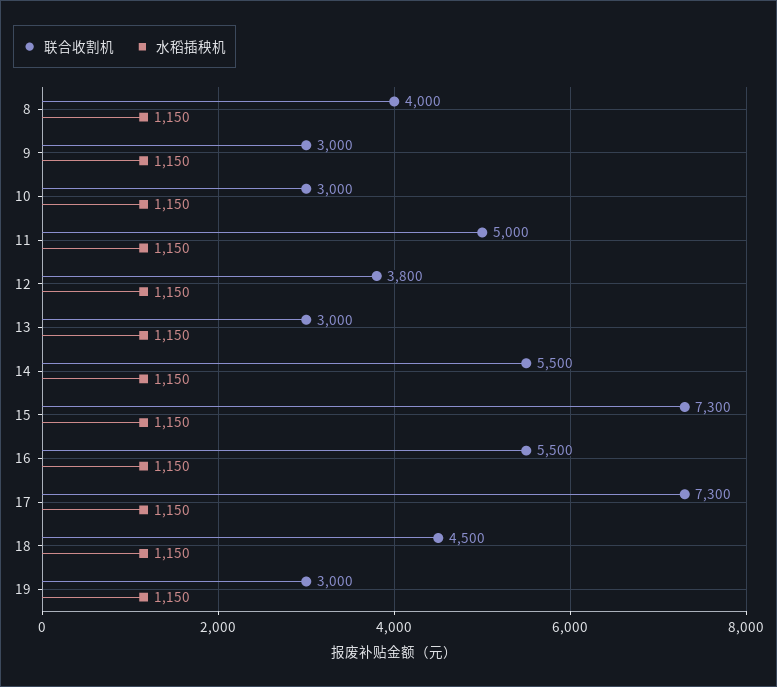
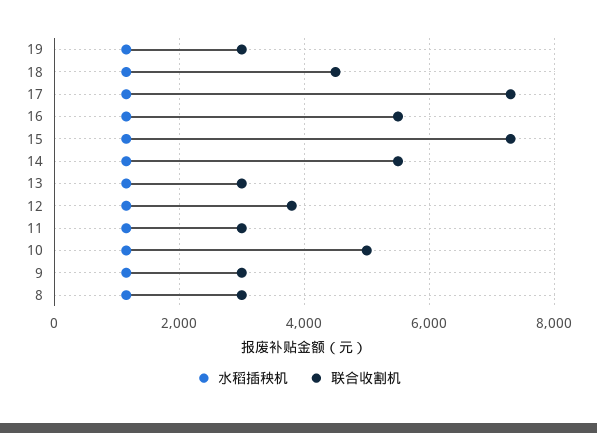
  {
    "联合收割机": {
-     "8": 4000,
+     "8": 3000,
      "9": 3000,
-     "10": 3000,
+     "10": 5000,
-     "11": 5000,
+     "11": 3000,
      "12": 3800,
      "13": 3000,
      "14": 5500,
      "15": 7300,
      "16": 5500,
      "17": 7300,
      "18": 4500,
      "19": 3000
    },
    "水稻插秧机": {
      "8": 1150,
      "9": 1150,
      "10": 1150,
      "11": 1150,
      "12": 1150,
      "13": 1150,
      "14": 1150,
      "15": 1150,
      "16": 1150,
      "17": 1150,
      "18": 1150,
      "19": 1150
    }
  }

